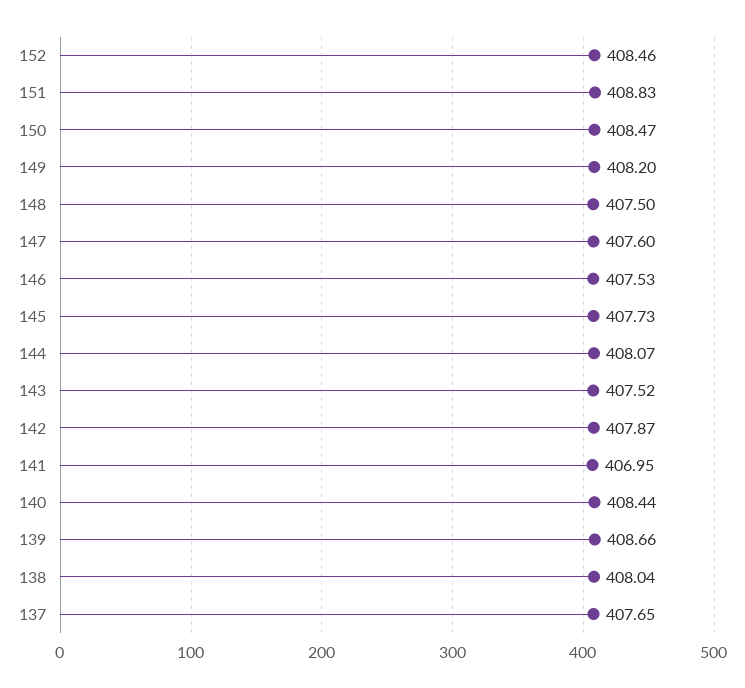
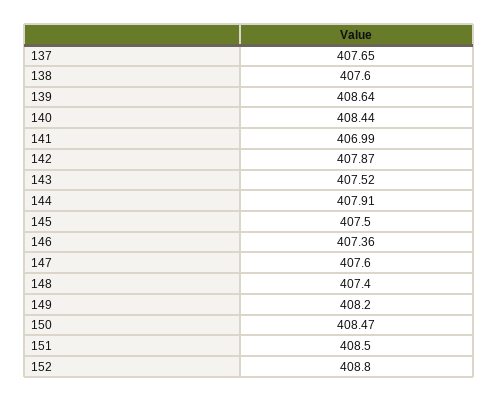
  {
-   "152": 408.46,
+   "152": 408.8,
-   "151": 408.83,
+   "151": 408.5,
    "150": 408.47,
    "149": 408.2,
-   "148": 407.5,
+   "148": 407.4,
    "147": 407.6,
-   "146": 407.53,
+   "146": 407.36,
-   "145": 407.73,
+   "145": 407.5,
-   "144": 408.07,
+   "144": 407.91,
    "143": 407.52,
    "142": 407.87,
-   "141": 406.95,
+   "141": 406.99,
    "140": 408.44,
-   "139": 408.66,
+   "139": 408.64,
-   "138": 408.04,
+   "138": 407.6,
    "137": 407.65
  }

